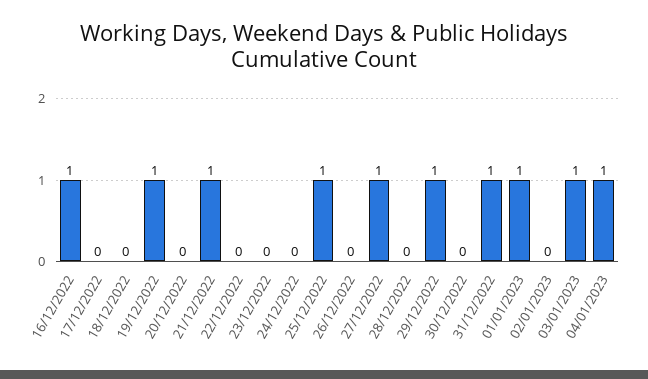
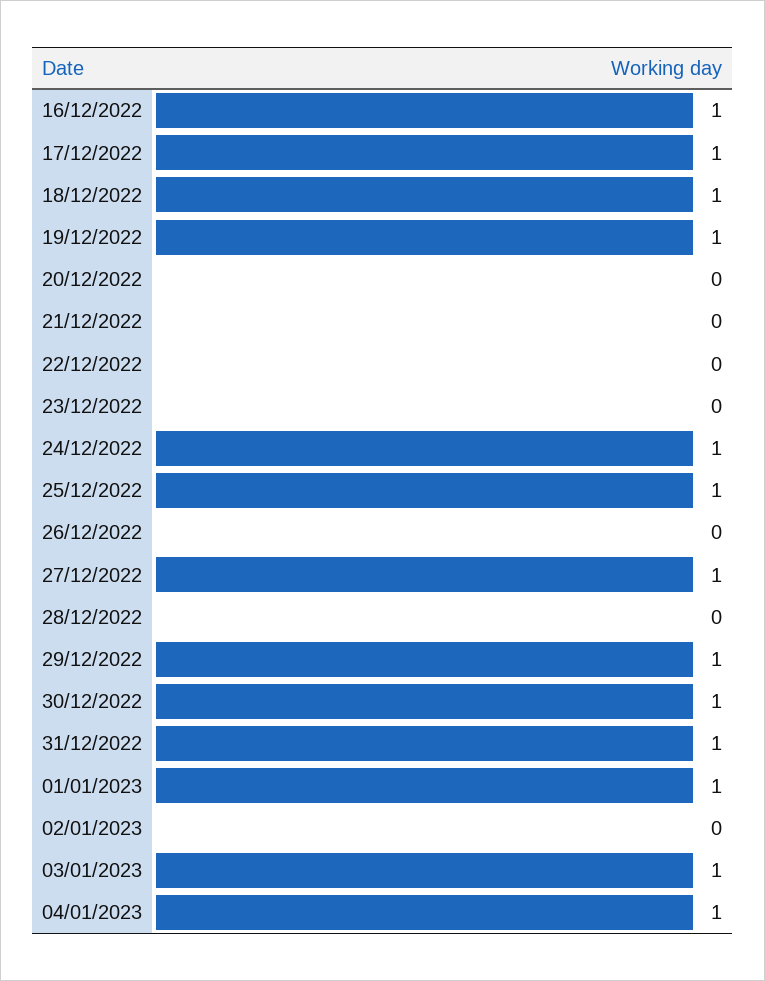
  {
    "16/12/2022": 1,
-   "17/12/2022": 0,
+   "17/12/2022": 1,
-   "18/12/2022": 0,
+   "18/12/2022": 1,
    "19/12/2022": 1,
    "20/12/2022": 0,
-   "21/12/2022": 1,
+   "21/12/2022": 0,
    "22/12/2022": 0,
    "23/12/2022": 0,
-   "24/12/2022": 0,
+   "24/12/2022": 1,
    "25/12/2022": 1,
    "26/12/2022": 0,
    "27/12/2022": 1,
    "28/12/2022": 0,
    "29/12/2022": 1,
-   "30/12/2022": 0,
+   "30/12/2022": 1,
    "31/12/2022": 1,
    "01/01/2023": 1,
    "02/01/2023": 0,
    "03/01/2023": 1,
    "04/01/2023": 1
  }

